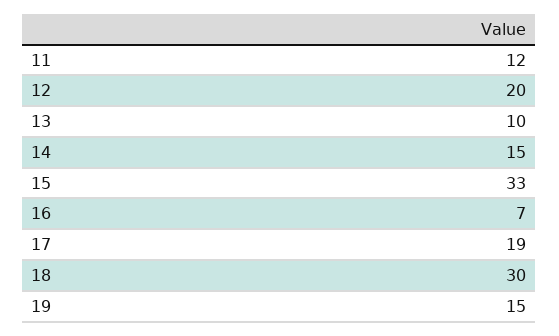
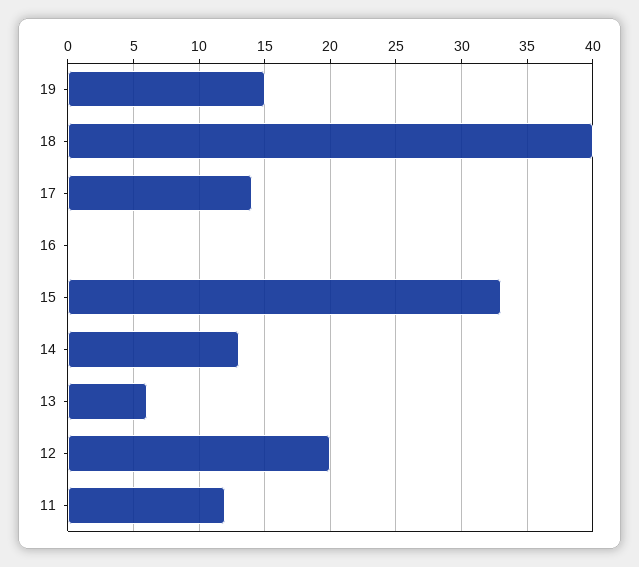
  {
    "11": 12,
    "12": 20,
-   "13": 10,
+   "13": 6,
-   "14": 15,
+   "14": 13,
    "15": 33,
-   "16": 7,
+   "16": 0,
-   "17": 19,
+   "17": 14,
-   "18": 30,
+   "18": 40,
    "19": 15
  }

